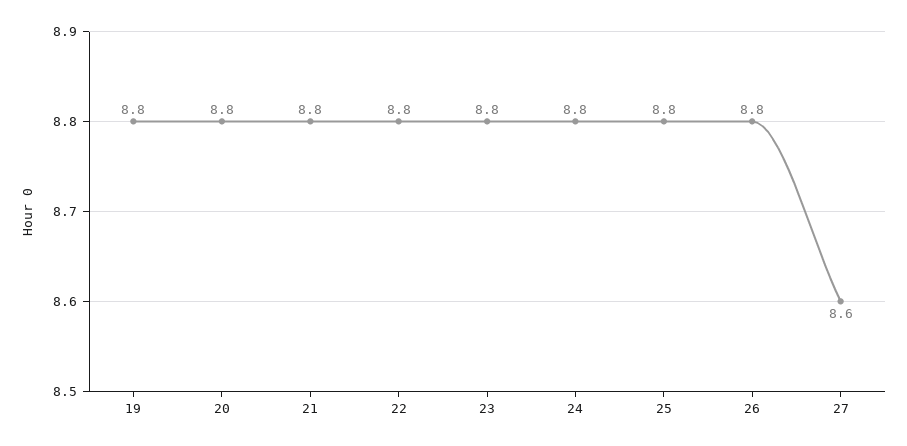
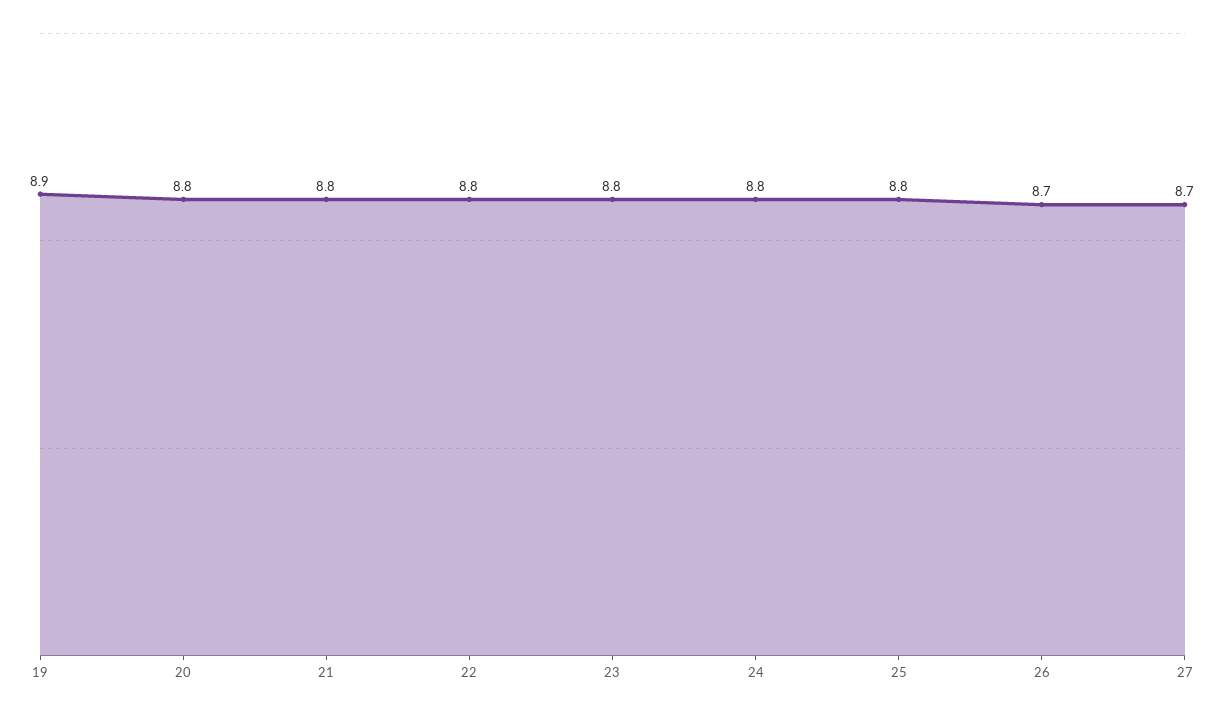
  {
-   "19": 8.8,
+   "19": 8.9,
    "20": 8.8,
    "21": 8.8,
    "22": 8.8,
    "23": 8.8,
    "24": 8.8,
    "25": 8.8,
-   "26": 8.8,
+   "26": 8.7,
-   "27": 8.6
+   "27": 8.7
  }

